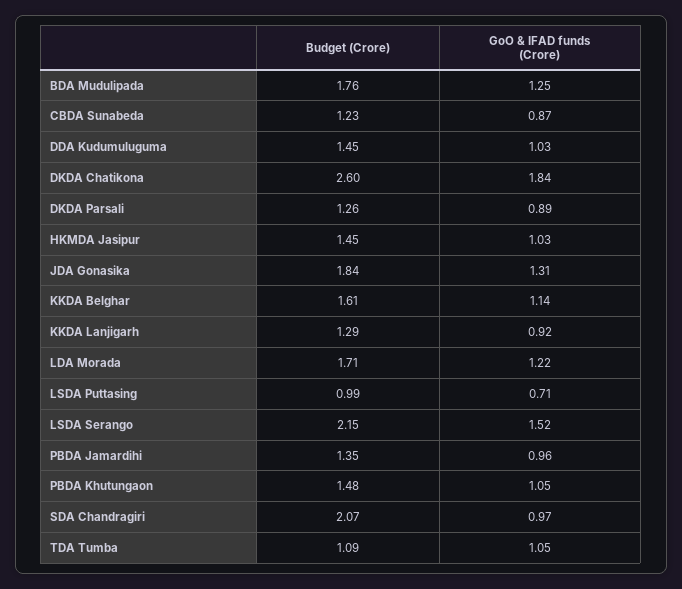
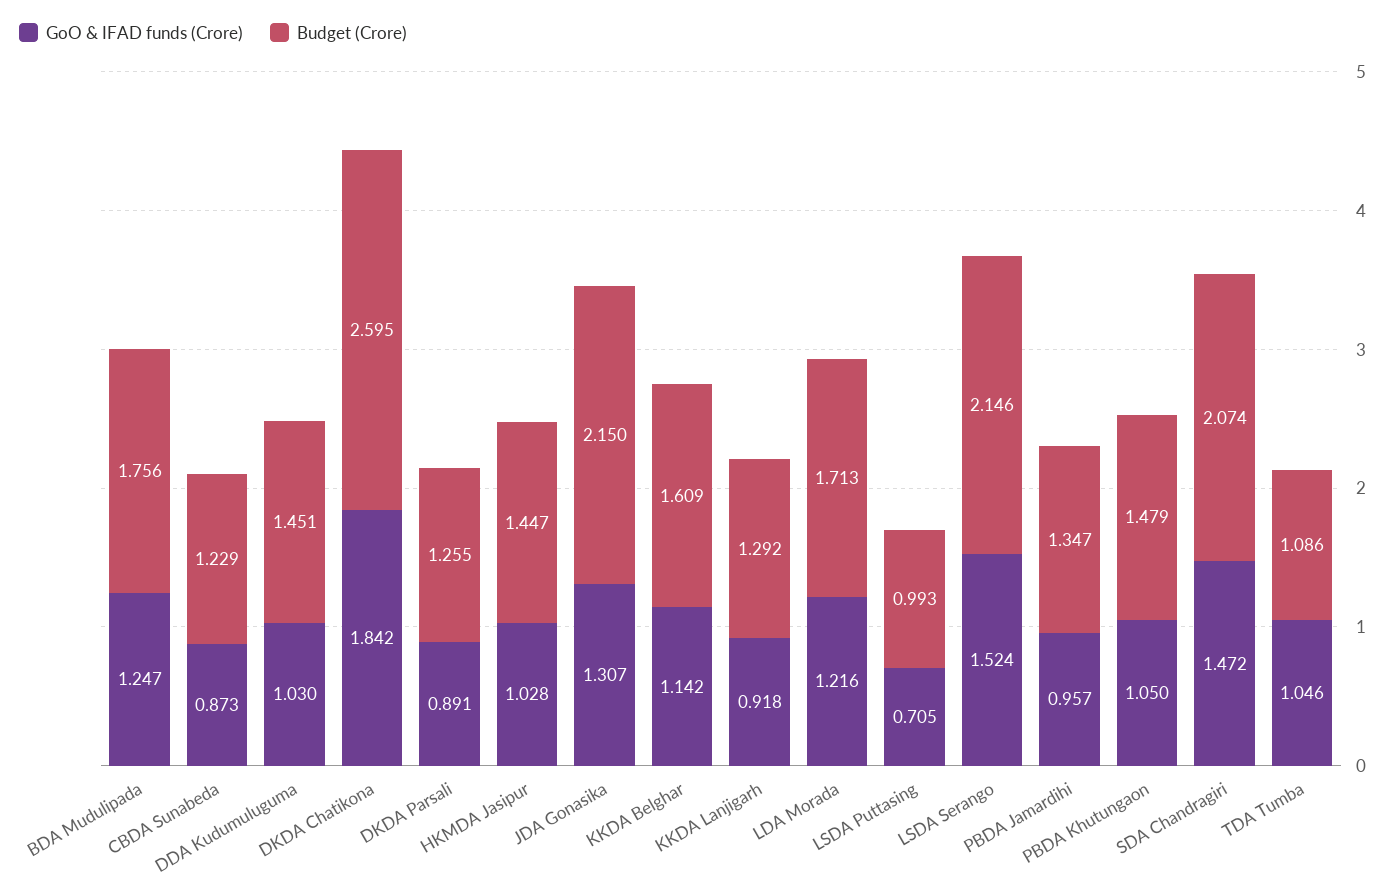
  {
    "Budget (Crore)": {
      "BDA Mudulipada": 1.756,
      "CBDA Sunabeda": 1.229,
      "DDA Kudumuluguma": 1.451,
      "DKDA Chatikona": 2.595,
      "DKDA Parsali": 1.255,
      "HKMDA Jasipur": 1.447,
-     "JDA Gonasika": 1.84,
+     "JDA Gonasika": 2.15,
      "KKDA Belghar": 1.609,
      "KKDA Lanjigarh": 1.292,
      "LDA Morada": 1.713,
      "LSDA Puttasing": 0.993,
      "LSDA Serango": 2.146,
      "PBDA Jamardihi": 1.347,
      "PBDA Khutungaon": 1.479,
      "SDA Chandragiri": 2.074,
      "TDA Tumba": 1.086
    },
    "GoO & IFAD funds (Crore)": {
      "BDA Mudulipada": 1.247,
      "CBDA Sunabeda": 0.873,
      "DDA Kudumuluguma": 1.03,
      "DKDA Chatikona": 1.842,
      "DKDA Parsali": 0.891,
      "HKMDA Jasipur": 1.028,
      "JDA Gonasika": 1.307,
      "KKDA Belghar": 1.142,
      "KKDA Lanjigarh": 0.918,
      "LDA Morada": 1.216,
      "LSDA Puttasing": 0.705,
      "LSDA Serango": 1.524,
      "PBDA Jamardihi": 0.957,
      "PBDA Khutungaon": 1.05,
-     "SDA Chandragiri": 0.97,
+     "SDA Chandragiri": 1.472,
      "TDA Tumba": 1.046
    }
  }

